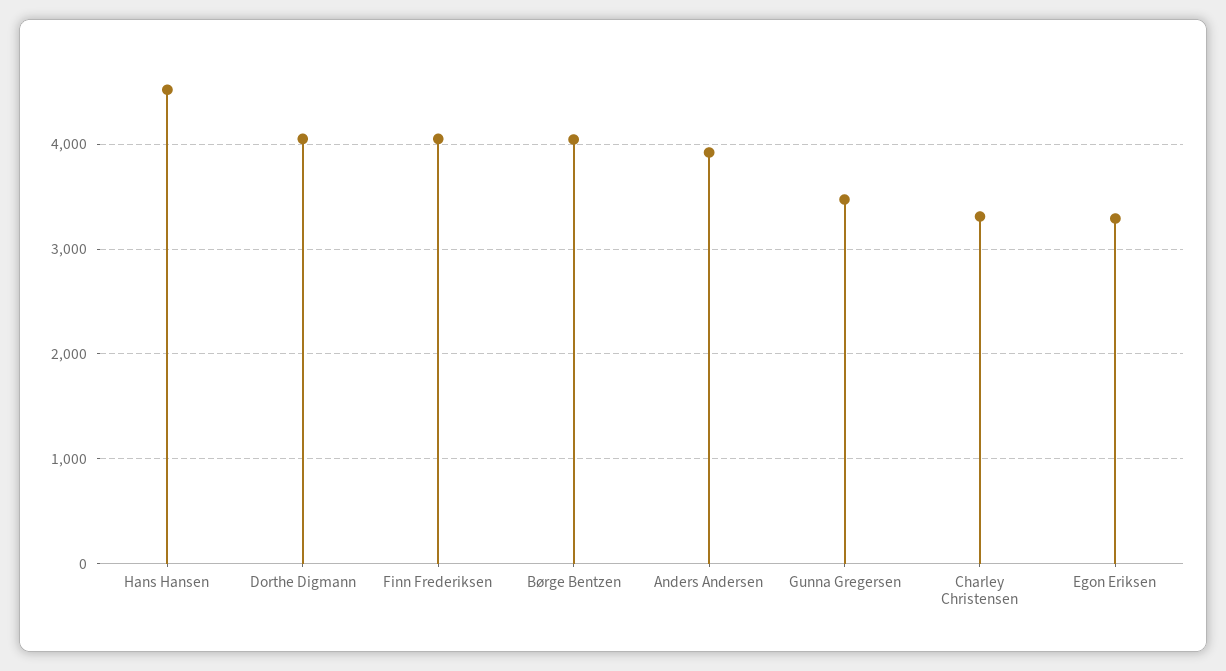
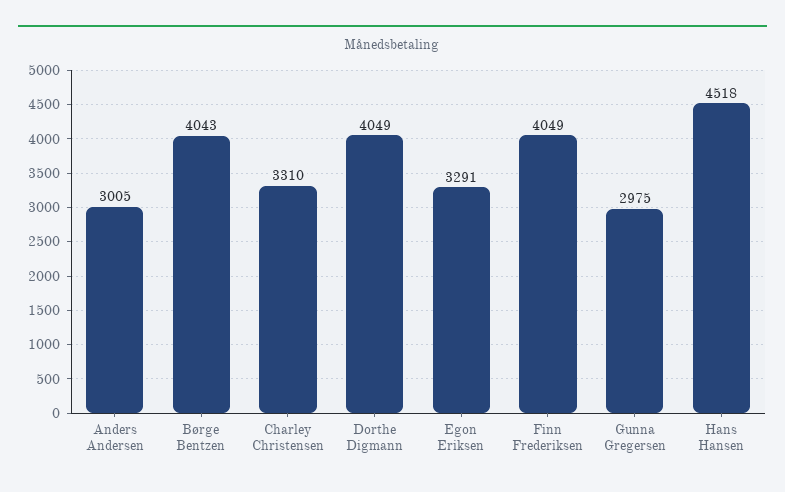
  {
    "Hans Hansen": 4518,
    "Dorthe Digmann": 4049,
    "Finn Frederiksen": 4049,
    "Børge Bentzen": 4043,
-   "Anders Andersen": 3900,
+   "Anders Andersen": 3005,
-   "Gunna Gregersen": 3500,
+   "Gunna Gregersen": 2975,
    "Charley Christensen": 3310,
    "Egon Eriksen": 3291
  }

